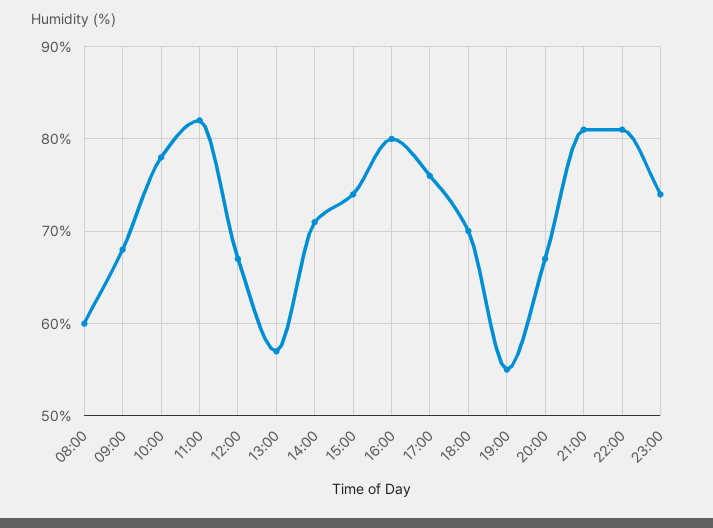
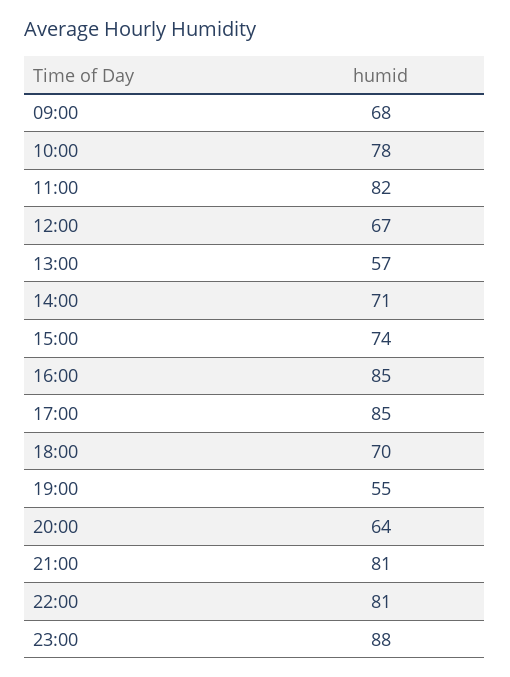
  {
-   "08:00": 60,
    "09:00": 68,
    "10:00": 78,
    "11:00": 82,
    "12:00": 67,
    "13:00": 57,
    "14:00": 71,
    "15:00": 74,
-   "16:00": 80,
+   "16:00": 85,
-   "17:00": 76,
+   "17:00": 85,
    "18:00": 70,
    "19:00": 55,
-   "20:00": 67,
+   "20:00": 64,
    "21:00": 81,
    "22:00": 81,
-   "23:00": 74
+   "23:00": 88
  }

